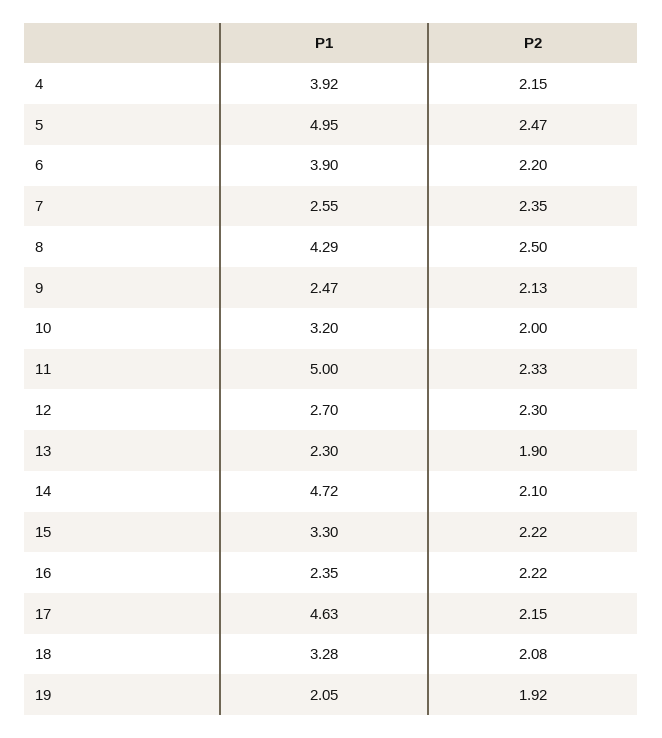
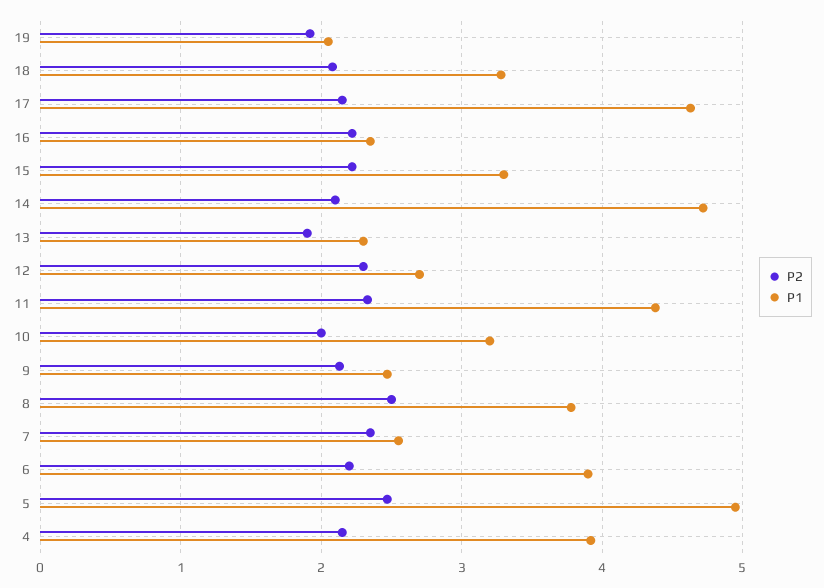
  {
    "P1": {
      "4": 3.92,
      "5": 4.95,
      "6": 3.9,
      "7": 2.55,
-     "8": 4.29,
+     "8": 3.8,
      "9": 2.47,
      "10": 3.2,
-     "11": 5,
+     "11": 4.4,
      "12": 2.7,
      "13": 2.3,
      "14": 4.72,
      "15": 3.3,
      "16": 2.35,
      "17": 4.63,
      "18": 3.28,
      "19": 2.05
    },
    "P2": {
      "4": 2.15,
      "5": 2.47,
      "6": 2.2,
      "7": 2.35,
      "8": 2.5,
      "9": 2.13,
      "10": 2,
      "11": 2.33,
      "12": 2.3,
      "13": 1.9,
      "14": 2.1,
      "15": 2.22,
      "16": 2.22,
      "17": 2.15,
      "18": 2.08,
      "19": 1.92
    }
  }

